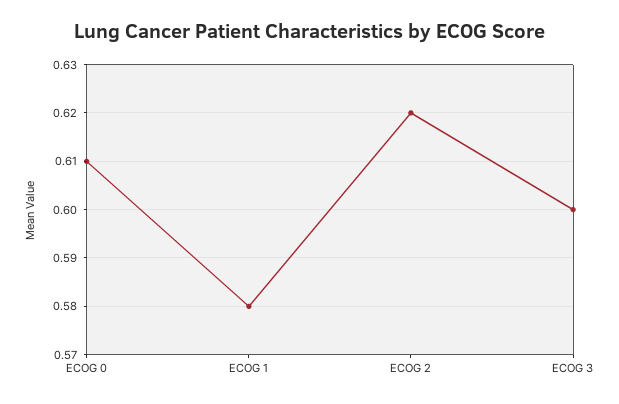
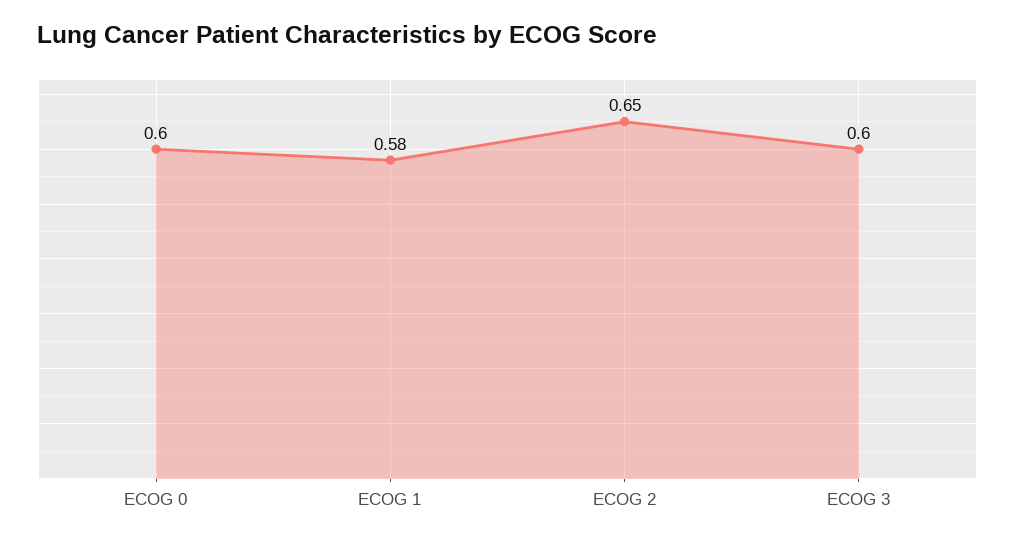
  {
-   "ECOG 0": 0.61,
+   "ECOG 0": 0.6,
    "ECOG 1": 0.58,
-   "ECOG 2": 0.62,
+   "ECOG 2": 0.65,
    "ECOG 3": 0.6
  }

